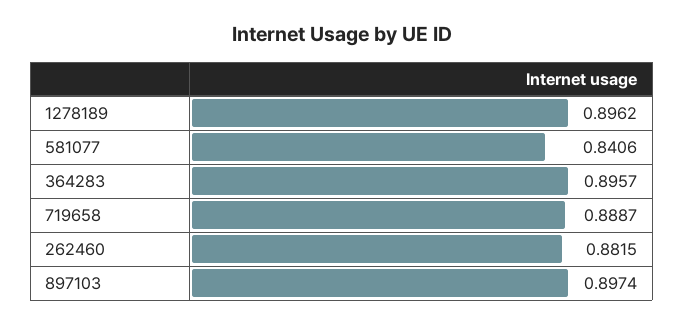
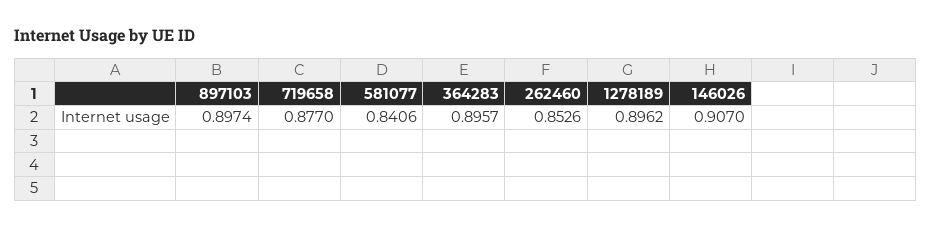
  {
    "1278189": 0.8962,
    "581077": 0.8406,
    "364283": 0.8957,
-   "719658": 0.8887,
+   "719658": 0.877,
-   "262460": 0.8815,
+   "262460": 0.8526,
-   "897103": 0.8974
+   "897103": 0.8974,
+   "146026": 0.907
  }

